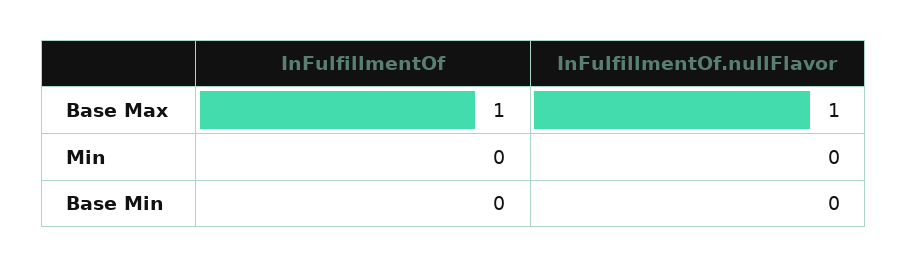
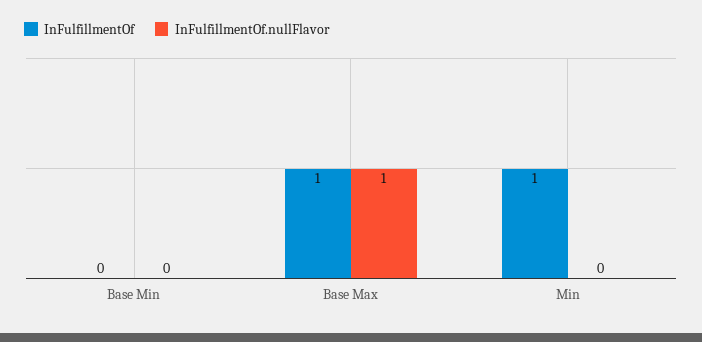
  {
    "InFulfillmentOf": {
      "Base Max": 1,
-     "Min": 0,
+     "Min": 1,
      "Base Min": 0
    },
    "InFulfillmentOf.nullFlavor": {
      "Base Max": 1,
      "Min": 0,
      "Base Min": 0
    }
  }

